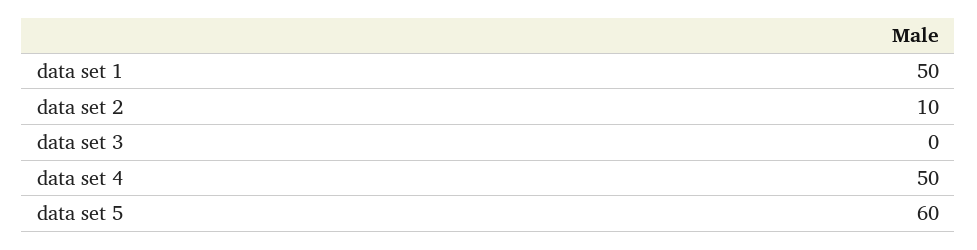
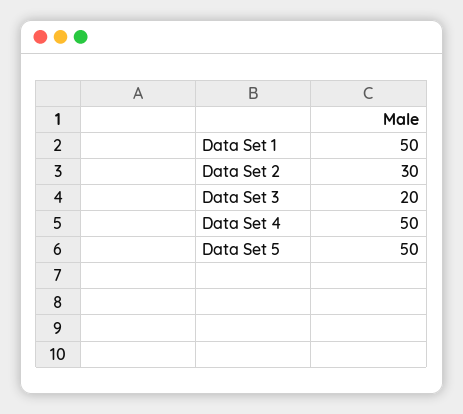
  {
    "data set 1": 50,
-   "data set 2": 10,
+   "data set 2": 30,
-   "data set 3": 0,
+   "data set 3": 20,
    "data set 4": 50,
-   "data set 5": 60
+   "data set 5": 50
  }

